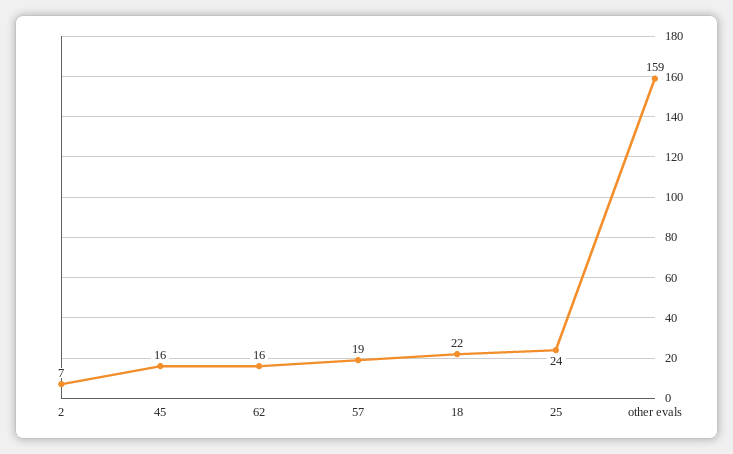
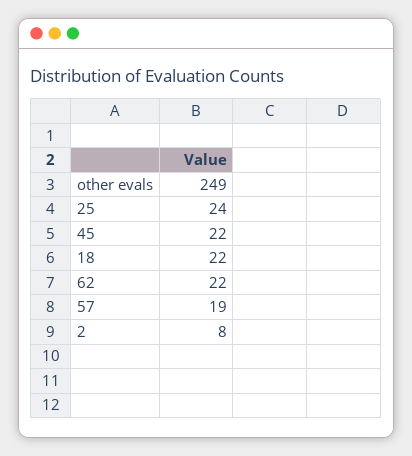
  {
-   "2": 7,
+   "2": 8,
-   "45": 16,
+   "45": 22,
-   "62": 16,
+   "62": 22,
    "57": 19,
    "18": 22,
    "25": 24,
-   "other evals": 159
+   "other evals": 249
  }

